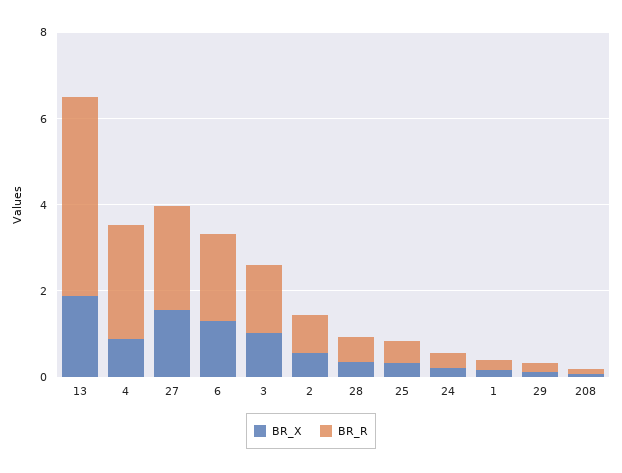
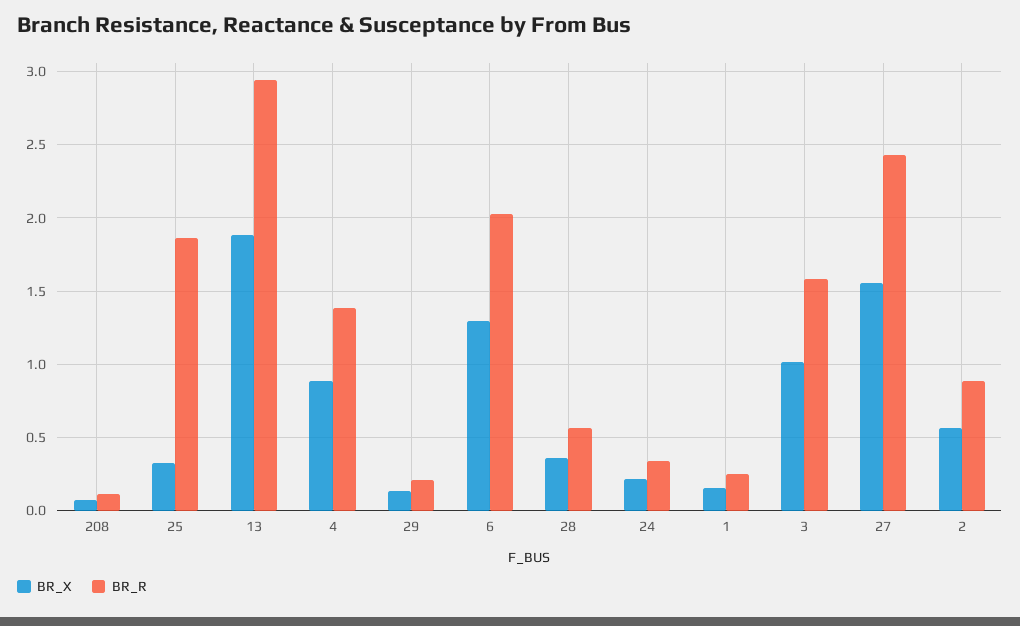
  {
    "BR_X": {
      "13": 1.9,
      "4": 0.9,
      "27": 1.55,
      "6": 1.3,
      "3": 1,
      "2": 0.55,
      "28": 0.35,
      "25": 0.35,
      "24": 0.2,
      "1": 0.15,
      "29": 0.15,
      "208": 0.05
    },
    "BR_R": {
-     "13": 4.5,
+     "13": 2.95,
-     "4": 2.5,
+     "4": 1.4,
      "27": 2.45,
      "6": 2.05,
      "3": 1.6,
      "2": 0.9,
      "28": 0.55,
-     "25": 0.5,
+     "25": 1.85,
      "24": 0.35,
      "1": 0.25,
      "29": 0.2,
      "208": 0.1
    }
  }

